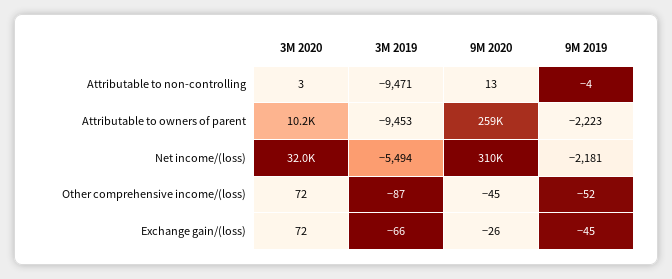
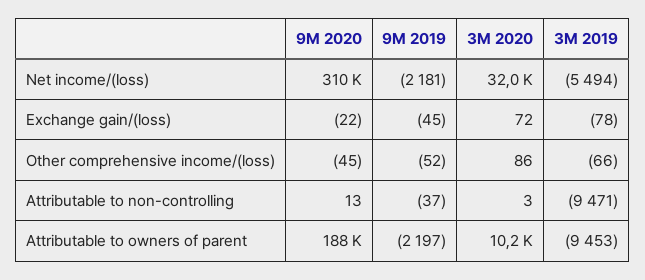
  {
    "3M 2020": {
      "Attributable to non-controlling": 3,
      "Attributable to owners of parent": 10200,
      "Net income/(loss)": 32000,
-     "Other comprehensive income/(loss)": 72,
+     "Other comprehensive income/(loss)": 86,
      "Exchange gain/(loss)": 72
    },
    "3M 2019": {
      "Attributable to non-controlling": -9471,
      "Attributable to owners of parent": -9453,
      "Net income/(loss)": -5494,
-     "Other comprehensive income/(loss)": -87,
+     "Other comprehensive income/(loss)": -66,
-     "Exchange gain/(loss)": -66
+     "Exchange gain/(loss)": -78
    },
    "9M 2020": {
      "Attributable to non-controlling": 13,
-     "Attributable to owners of parent": 259000,
+     "Attributable to owners of parent": 188000,
      "Net income/(loss)": 310000,
      "Other comprehensive income/(loss)": -45,
-     "Exchange gain/(loss)": -26
+     "Exchange gain/(loss)": -22
    },
    "9M 2019": {
-     "Attributable to non-controlling": -4,
+     "Attributable to non-controlling": -37,
-     "Attributable to owners of parent": -2223,
+     "Attributable to owners of parent": -2197,
      "Net income/(loss)": -2181,
      "Other comprehensive income/(loss)": -52,
      "Exchange gain/(loss)": -45
    }
  }

